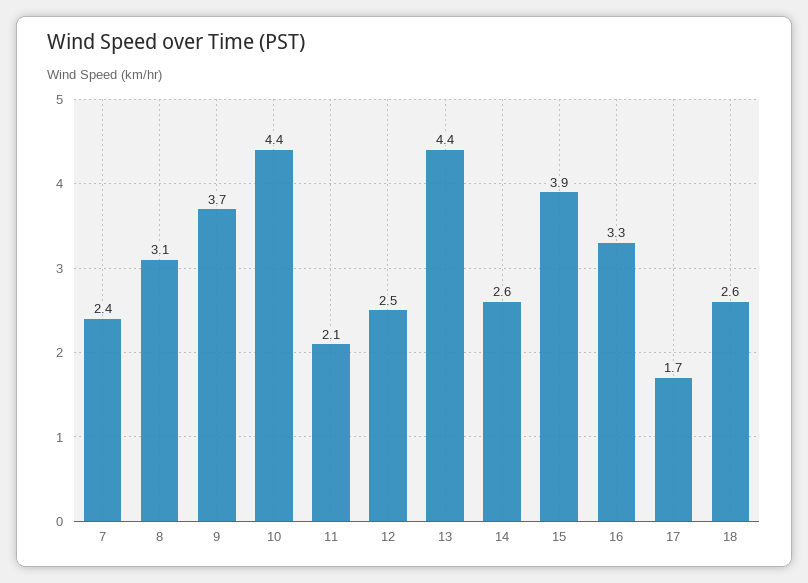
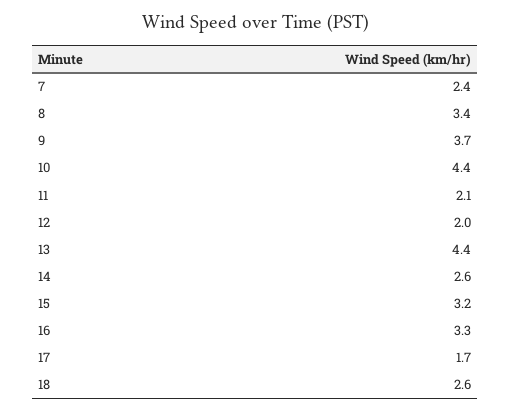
  {
    "7": 2.4,
-   "8": 3.1,
+   "8": 3.4,
    "9": 3.7,
    "10": 4.4,
    "11": 2.1,
-   "12": 2.5,
+   "12": 2,
    "13": 4.4,
    "14": 2.6,
-   "15": 3.9,
+   "15": 3.2,
    "16": 3.3,
    "17": 1.7,
    "18": 2.6
  }

